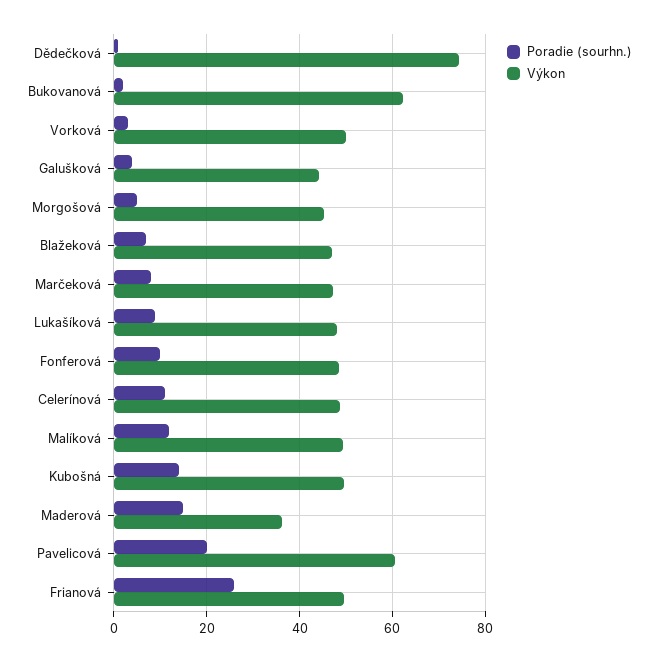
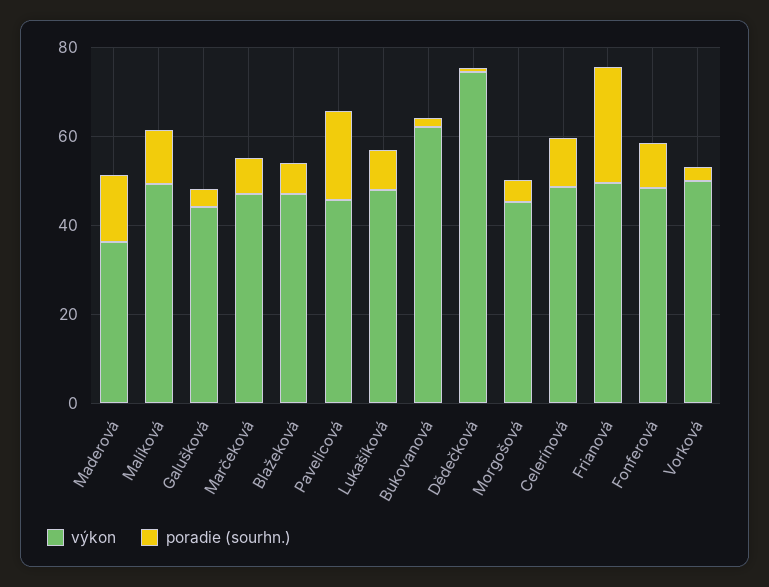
  {
    "Poradie (sourhn.)": {
      "Dědečková": 2,
      "Bukovanová": 2,
      "Vorková": 4,
      "Galušková": 4,
      "Morgošová": 6,
      "Blažeková": 8,
      "Marčeková": 8,
      "Lukašíková": 10,
      "Fonferová": 10,
      "Celerínová": 12,
      "Malíková": 12,
-     "Kubošná": 14,
      "Maderová": 16,
      "Pavelicová": 20,
      "Frianová": 26
    },
    "Výkon": {
      "Dědečková": 74,
      "Bukovanová": 62,
      "Vorková": 50,
      "Galušková": 44,
      "Morgošová": 46,
      "Blažeková": 48,
      "Marčeková": 48,
      "Lukašíková": 48,
      "Fonferová": 48,
      "Celerínová": 48,
      "Malíková": 50,
-     "Kubošná": 50,
      "Maderová": 36,
-     "Pavelicová": 60,
+     "Pavelicová": 45,
      "Frianová": 50
    }
  }

